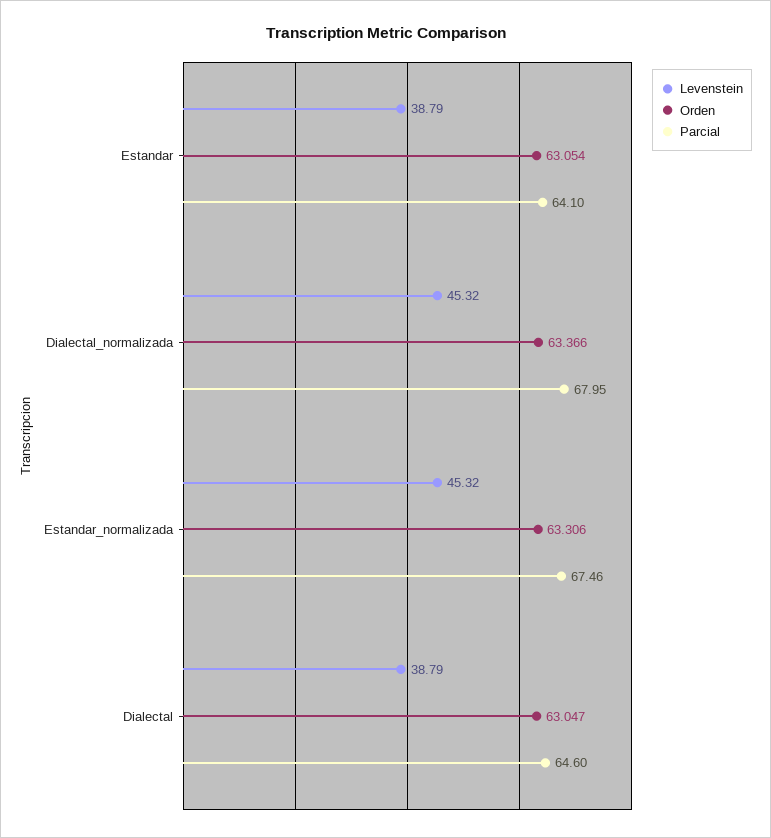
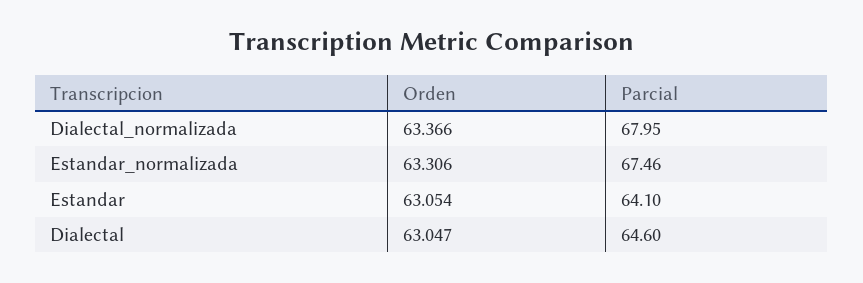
  {
-   "Levenstein": {
-     "Estandar": 38.79,
-     "Dialectal_normalizada": 45.32,
-     "Estandar_normalizada": 45.32,
-     "Dialectal": 38.79
-   },
    "Orden": {
      "Estandar": 63.054,
      "Dialectal_normalizada": 63.366,
      "Estandar_normalizada": 63.306,
      "Dialectal": 63.047
    },
    "Parcial": {
      "Estandar": 64.1,
      "Dialectal_normalizada": 67.95,
      "Estandar_normalizada": 67.46,
      "Dialectal": 64.6
    }
  }

